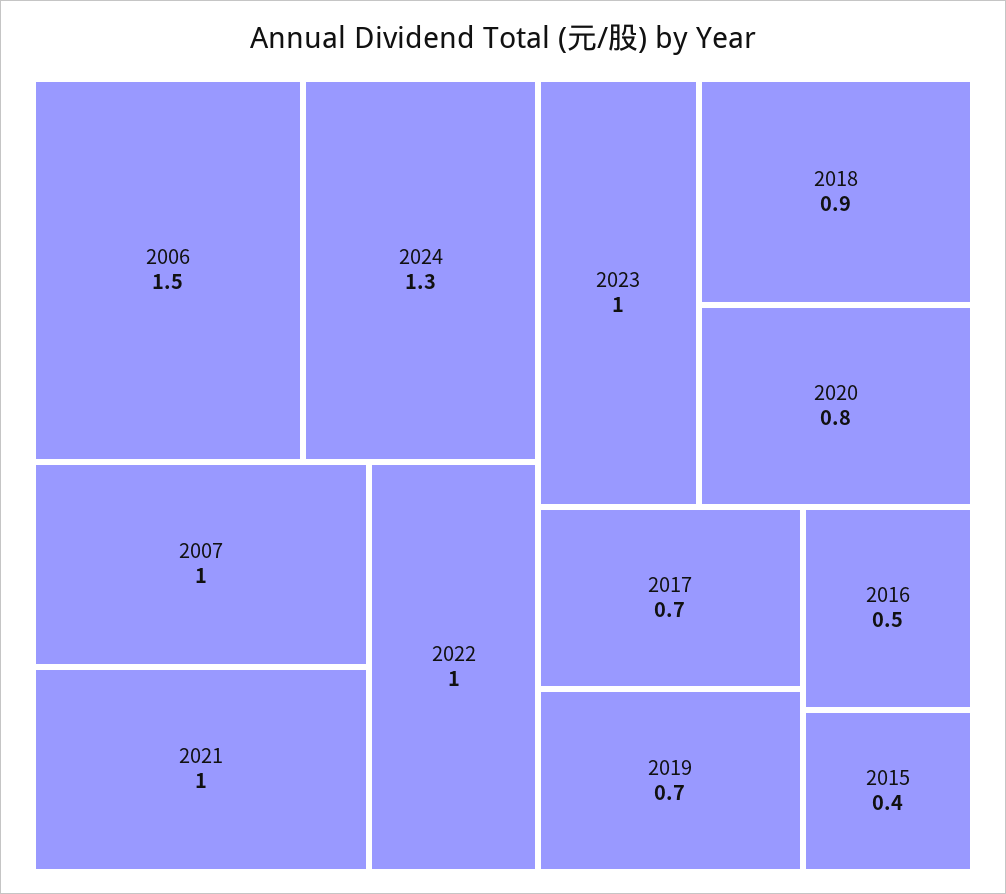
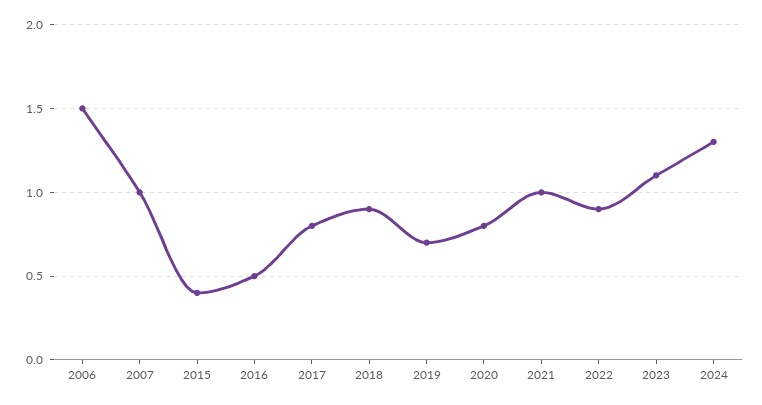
  {
    "2006": 1.5,
    "2024": 1.3,
    "2007": 1,
    "2021": 1,
-   "2022": 1,
+   "2022": 0.9,
-   "2023": 1,
+   "2023": 1.1,
    "2018": 0.9,
    "2020": 0.8,
-   "2017": 0.7,
+   "2017": 0.8,
    "2019": 0.7,
    "2016": 0.5,
    "2015": 0.4
  }

